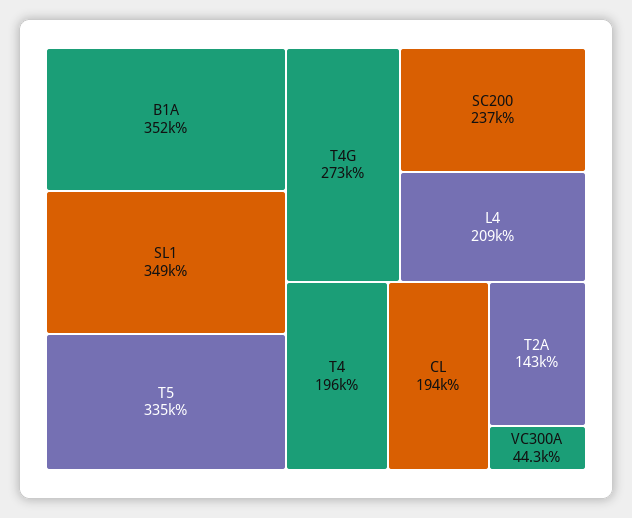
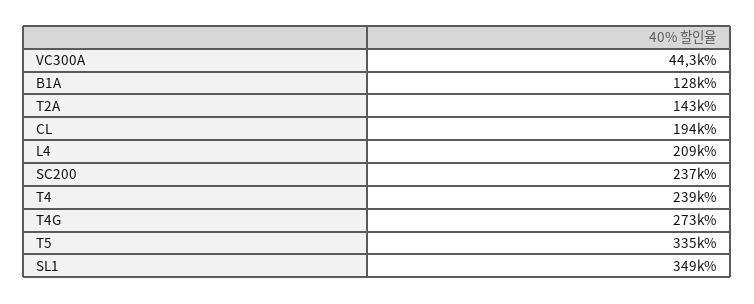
  {
-   "B1A": 352000,
+   "B1A": 128000,
    "SL1": 349000,
    "T5": 335000,
    "T4G": 273000,
    "SC200": 237000,
    "L4": 209000,
-   "T4": 196000,
+   "T4": 239000,
    "CL": 194000,
    "T2A": 143000,
    "VC300A": 44300
  }

